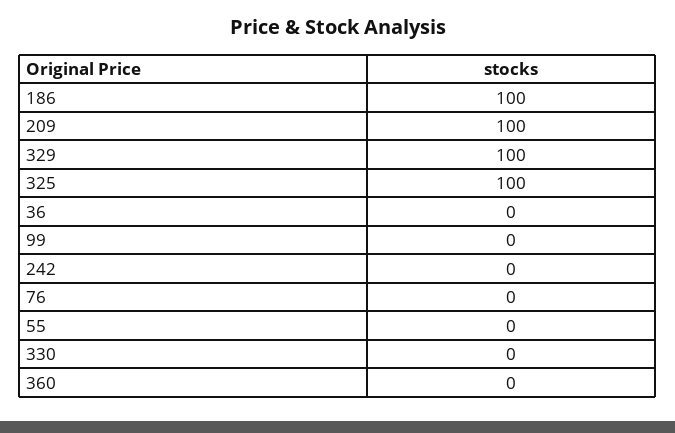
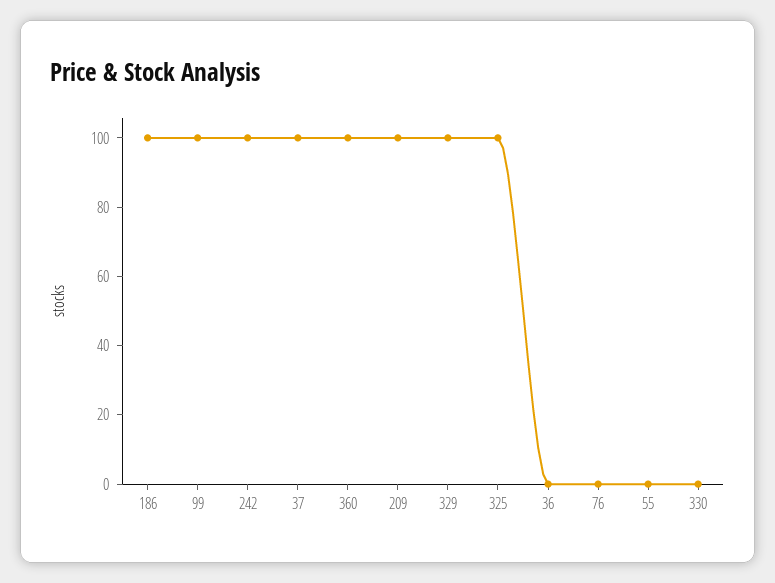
  {
    "186": 100,
    "209": 100,
    "329": 100,
    "325": 100,
    "36": 0,
-   "99": 0,
+   "99": 100,
-   "242": 0,
+   "242": 100,
    "76": 0,
    "55": 0,
    "330": 0,
-   "360": 0
+   "360": 100,
+   "37": 100
  }

